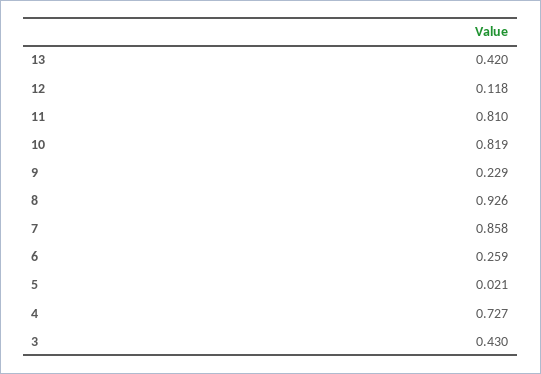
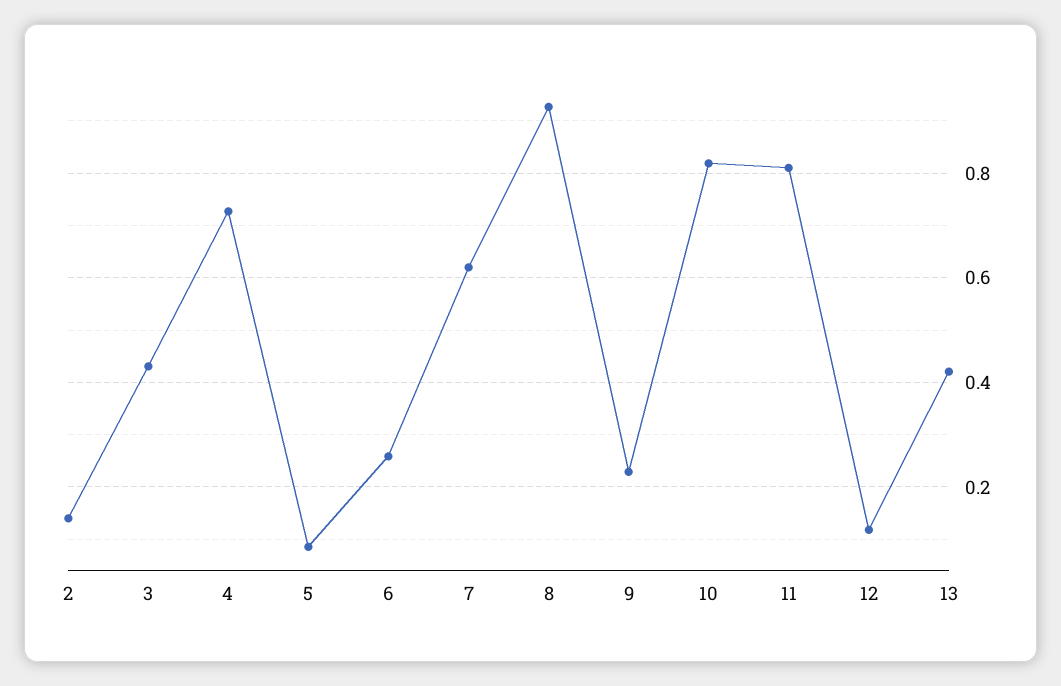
  {
    "13": 0.42,
    "12": 0.118,
    "11": 0.81,
    "10": 0.819,
    "9": 0.229,
    "8": 0.926,
-   "7": 0.858,
+   "7": 0.62,
    "6": 0.259,
-   "5": 0.021,
+   "5": 0.08,
    "4": 0.727,
-   "3": 0.43
+   "3": 0.43,
+   "2": 0.14
  }

